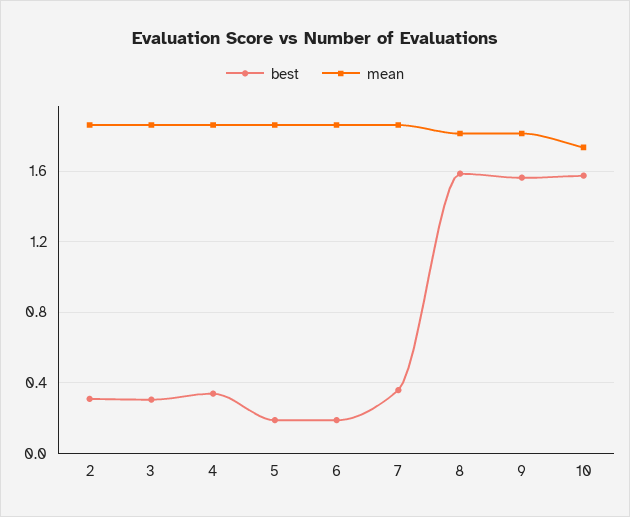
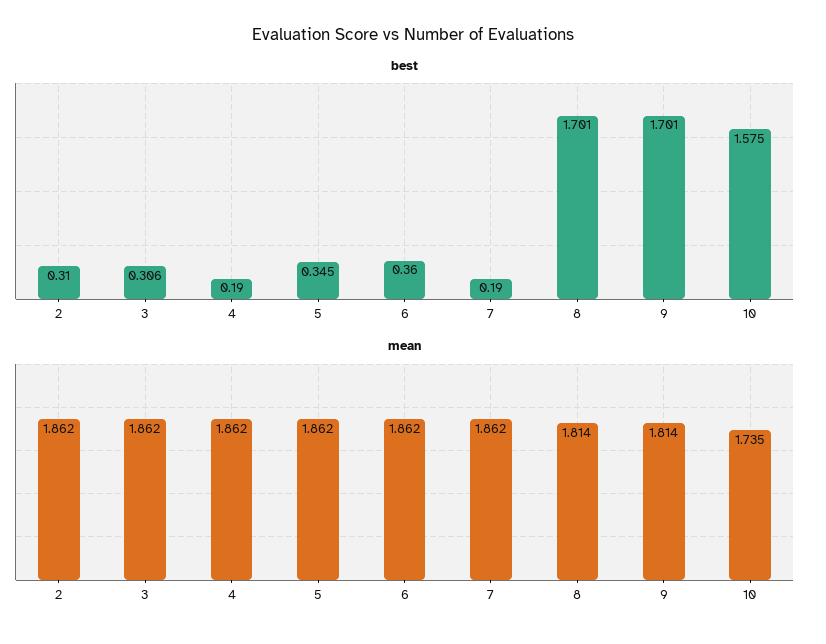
  {
    "best": {
      "2": 0.31,
      "3": 0.306,
-     "4": 0.35,
+     "4": 0.19,
-     "5": 0.2,
+     "5": 0.345,
-     "6": 0.2,
+     "6": 0.36,
-     "7": 0.35,
+     "7": 0.19,
-     "8": 1.6,
+     "8": 1.701,
-     "9": 1.55,
+     "9": 1.701,
      "10": 1.575
    },
    "mean": {
      "2": 1.862,
      "3": 1.862,
      "4": 1.862,
      "5": 1.862,
      "6": 1.862,
      "7": 1.862,
      "8": 1.814,
      "9": 1.814,
      "10": 1.735
    }
  }

